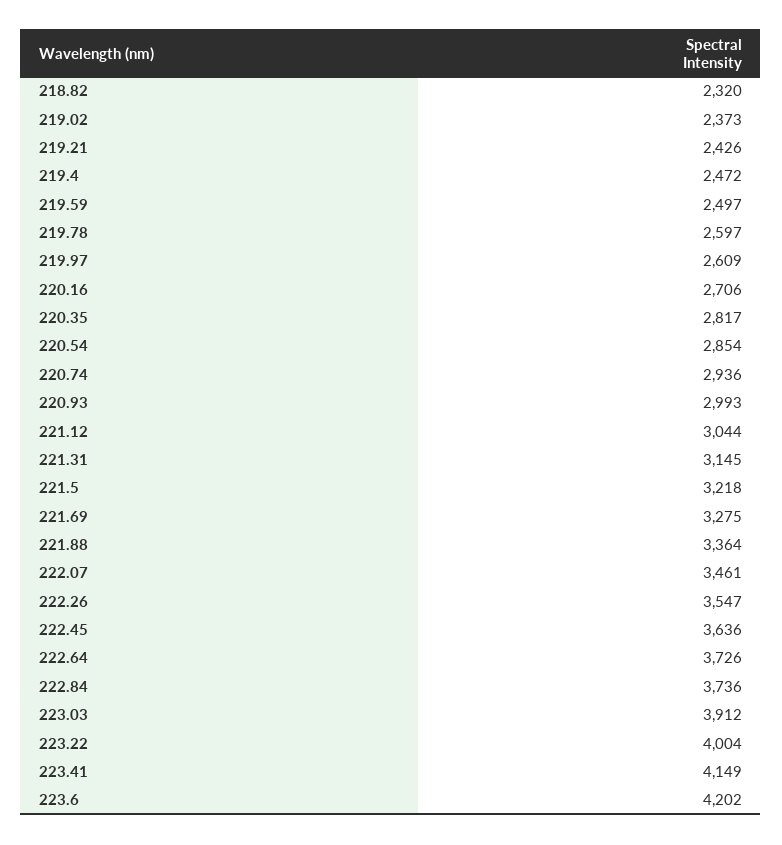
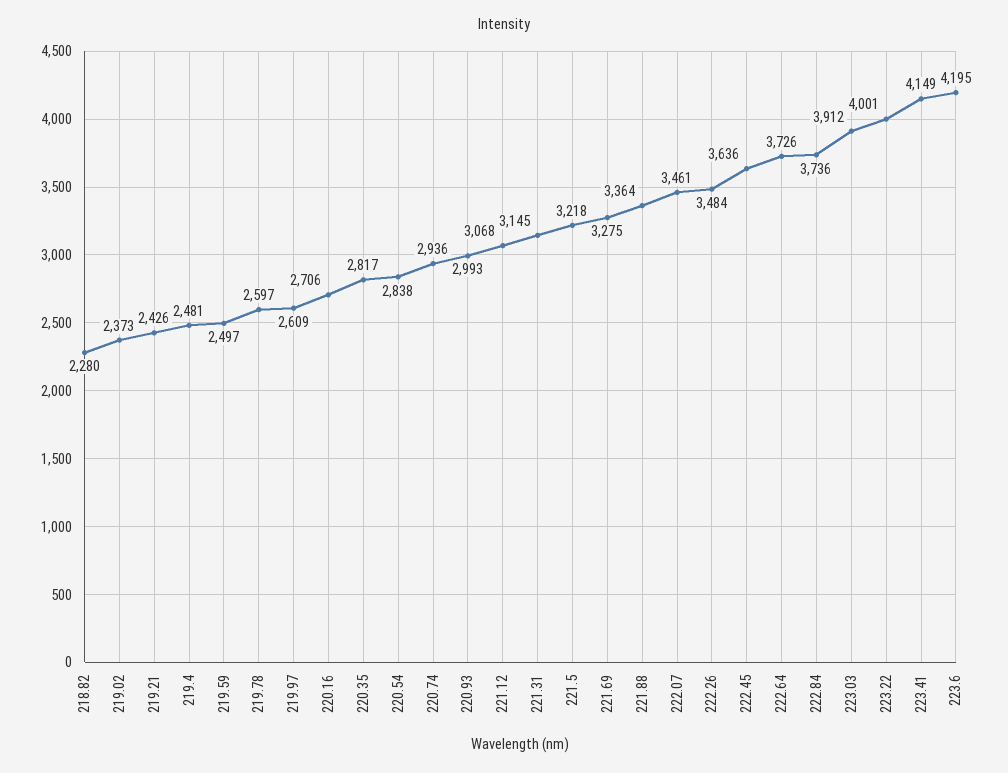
  {
-   "218.82": 2320,
+   "218.82": 2280,
    "219.02": 2373,
    "219.21": 2426,
-   "219.4": 2472,
+   "219.4": 2481,
    "219.59": 2497,
    "219.78": 2597,
    "219.97": 2609,
    "220.16": 2706,
    "220.35": 2817,
-   "220.54": 2854,
+   "220.54": 2838,
    "220.74": 2936,
    "220.93": 2993,
-   "221.12": 3044,
+   "221.12": 3068,
    "221.31": 3145,
    "221.5": 3218,
    "221.69": 3275,
    "221.88": 3364,
    "222.07": 3461,
-   "222.26": 3547,
+   "222.26": 3484,
    "222.45": 3636,
    "222.64": 3726,
    "222.84": 3736,
    "223.03": 3912,
-   "223.22": 4004,
+   "223.22": 4001,
    "223.41": 4149,
-   "223.6": 4202
+   "223.6": 4195
  }

